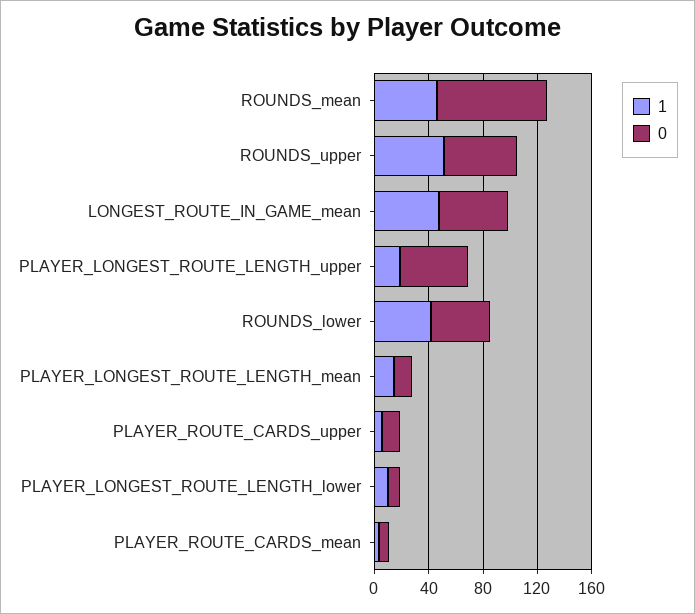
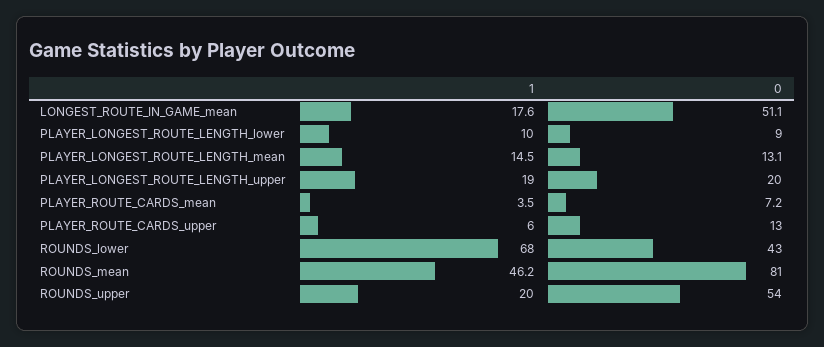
  {
    "1": {
      "ROUNDS_mean": 46.2,
-     "ROUNDS_upper": 50,
+     "ROUNDS_upper": 20,
-     "LONGEST_ROUTE_IN_GAME_mean": 50,
+     "LONGEST_ROUTE_IN_GAME_mean": 17.6,
      "PLAYER_LONGEST_ROUTE_LENGTH_upper": 19,
-     "ROUNDS_lower": 40,
+     "ROUNDS_lower": 68,
      "PLAYER_LONGEST_ROUTE_LENGTH_mean": 14.5,
      "PLAYER_ROUTE_CARDS_upper": 6,
      "PLAYER_LONGEST_ROUTE_LENGTH_lower": 10,
      "PLAYER_ROUTE_CARDS_mean": 3.5
    },
    "0": {
      "ROUNDS_mean": 81,
      "ROUNDS_upper": 54,
      "LONGEST_ROUTE_IN_GAME_mean": 51.1,
-     "PLAYER_LONGEST_ROUTE_LENGTH_upper": 50,
+     "PLAYER_LONGEST_ROUTE_LENGTH_upper": 20,
      "ROUNDS_lower": 43,
      "PLAYER_LONGEST_ROUTE_LENGTH_mean": 13.1,
      "PLAYER_ROUTE_CARDS_upper": 13,
      "PLAYER_LONGEST_ROUTE_LENGTH_lower": 9,
      "PLAYER_ROUTE_CARDS_mean": 7.2
    }
  }

